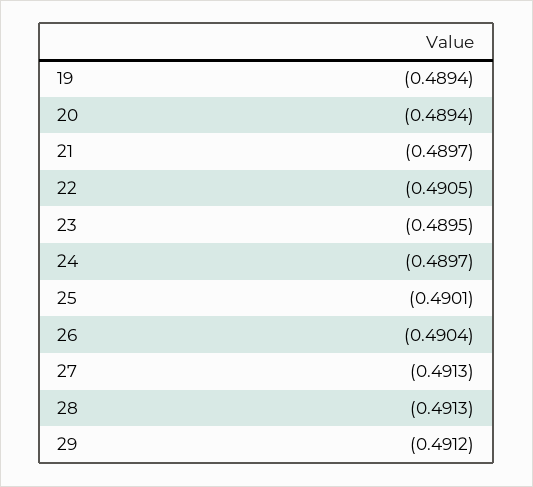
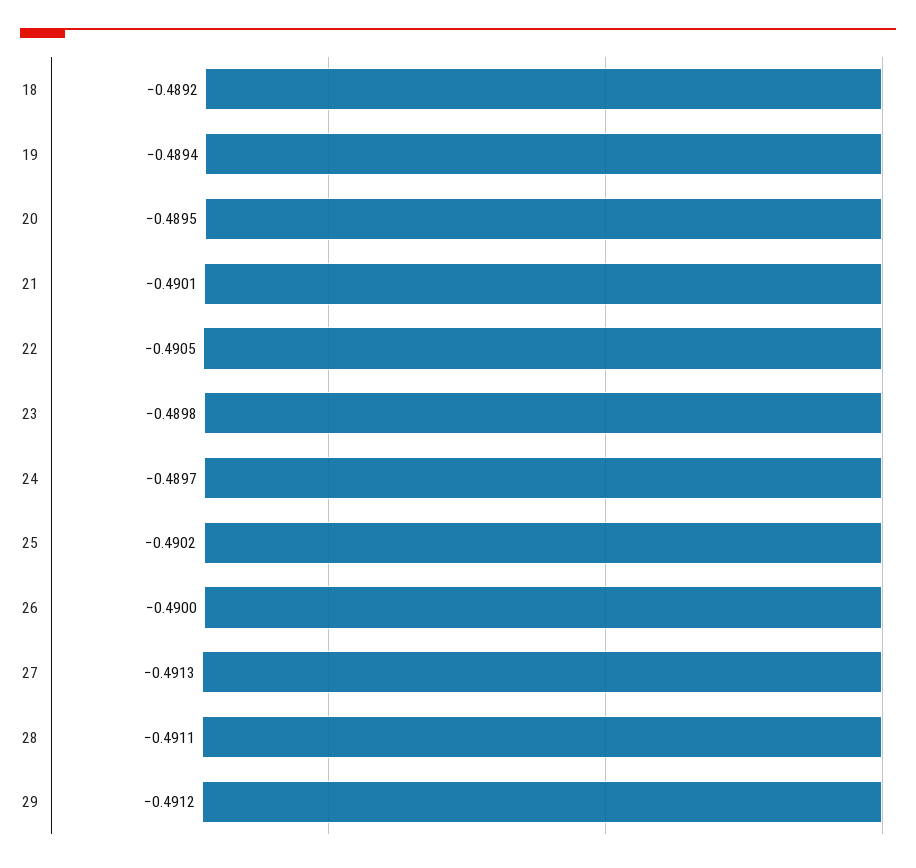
  {
    "19": -0.4894,
-   "20": -0.4894,
+   "20": -0.4895,
-   "21": -0.4897,
+   "21": -0.4901,
    "22": -0.4905,
-   "23": -0.4895,
+   "23": -0.4898,
    "24": -0.4897,
-   "25": -0.4901,
+   "25": -0.4902,
-   "26": -0.4904,
+   "26": -0.49,
    "27": -0.4913,
-   "28": -0.4913,
+   "28": -0.4911,
-   "29": -0.4912
+   "29": -0.4912,
+   "18": -0.4892
  }

